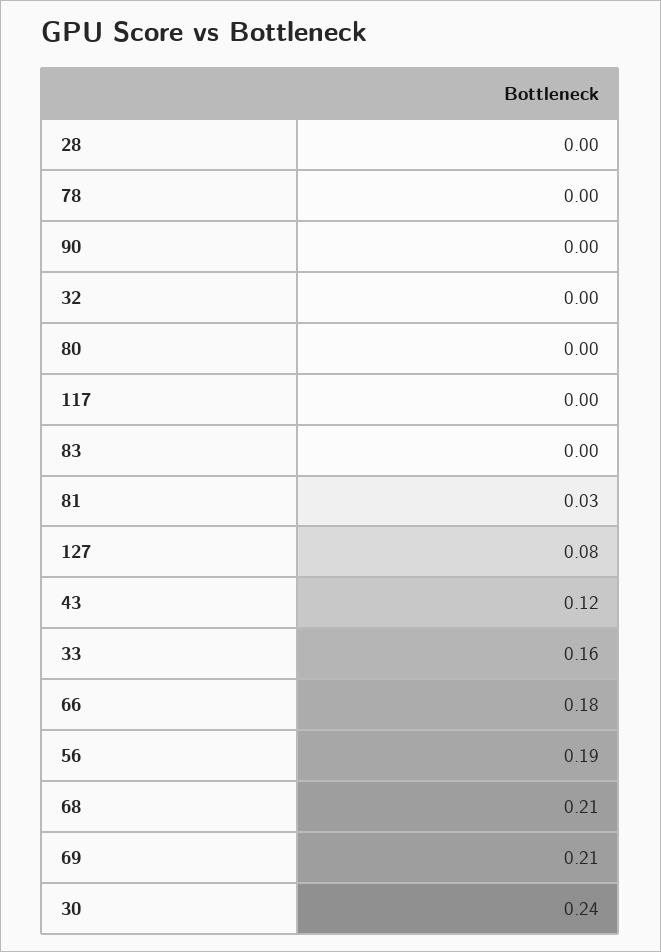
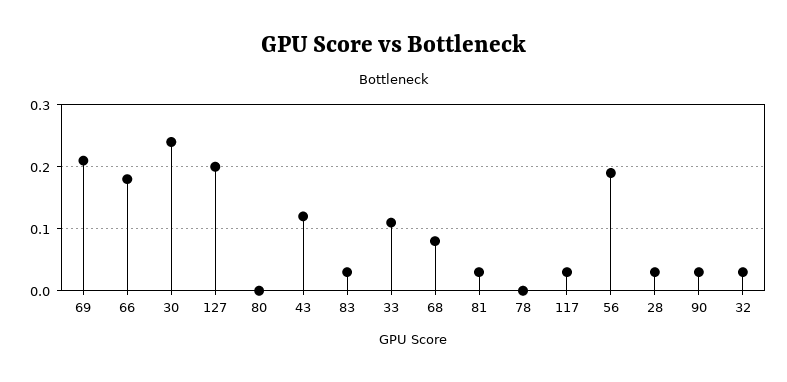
  {
-   "28": 0,
+   "28": 0.03,
    "78": 0,
-   "90": 0,
+   "90": 0.03,
-   "32": 0,
+   "32": 0.03,
    "80": 0,
-   "117": 0,
+   "117": 0.03,
-   "83": 0,
+   "83": 0.03,
    "81": 0.03,
-   "127": 0.08,
+   "127": 0.2,
    "43": 0.12,
-   "33": 0.16,
+   "33": 0.11,
    "66": 0.18,
    "56": 0.19,
-   "68": 0.21,
+   "68": 0.08,
    "69": 0.21,
    "30": 0.24
  }

